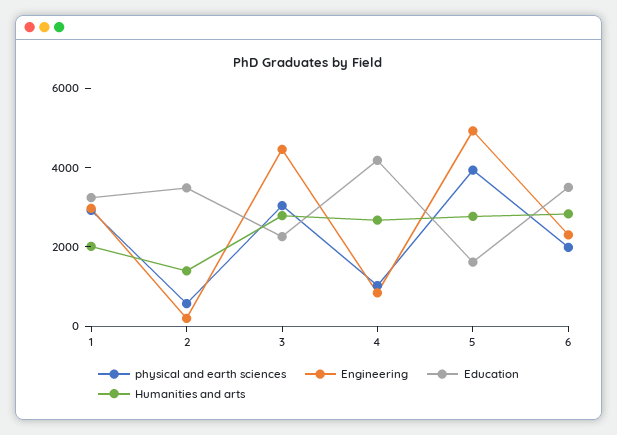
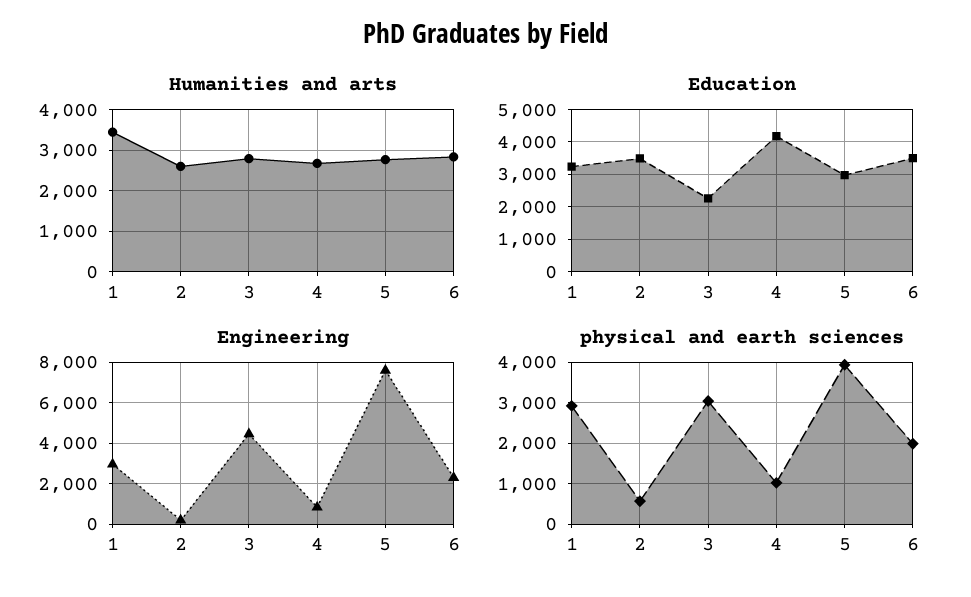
  {
    "physical and earth sciences": {
      "1": 3000,
      "2": 600,
      "3": 3000,
      "4": 1000,
      "5": 4000,
      "6": 2000
    },
    "Engineering": {
      "1": 3000,
      "2": 0,
      "3": 4500,
      "4": 1000,
-     "5": 5000,
+     "5": 7500,
      "6": 2500
    },
    "Education": {
      "1": 3200,
      "2": 3400,
      "3": 2200,
      "4": 4200,
-     "5": 1500,
+     "5": 3000,
      "6": 3600
    },
    "Humanities and arts": {
-     "1": 2000,
+     "1": 3400,
-     "2": 1500,
+     "2": 2600,
      "3": 2800,
      "4": 2600,
      "5": 2800,
      "6": 2800
    }
  }

